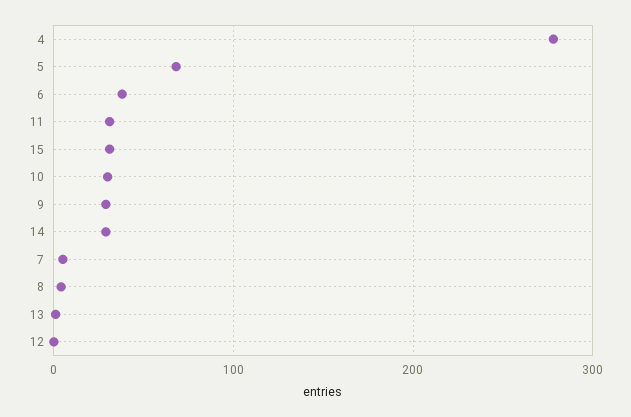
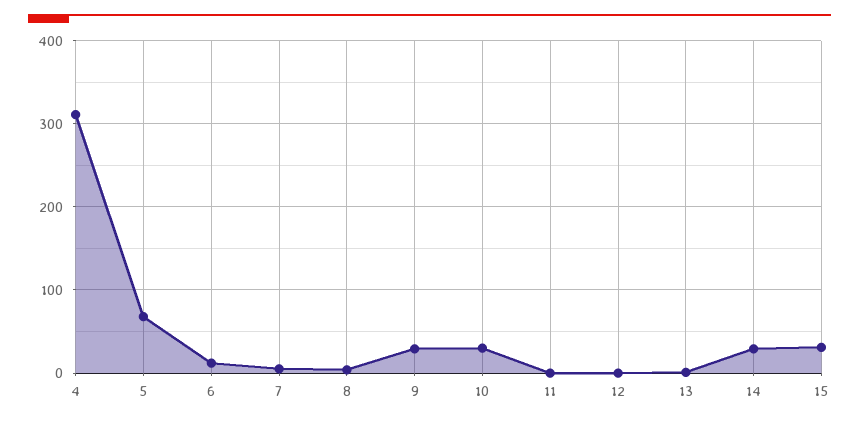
  {
-   "4": 280,
+   "4": 310,
    "5": 70,
-   "6": 40,
+   "6": 10,
-   "11": 30,
+   "11": 0,
    "15": 30,
    "10": 30,
    "9": 30,
    "14": 30,
    "7": 10,
    "8": 0,
    "13": 0,
    "12": 0
  }

